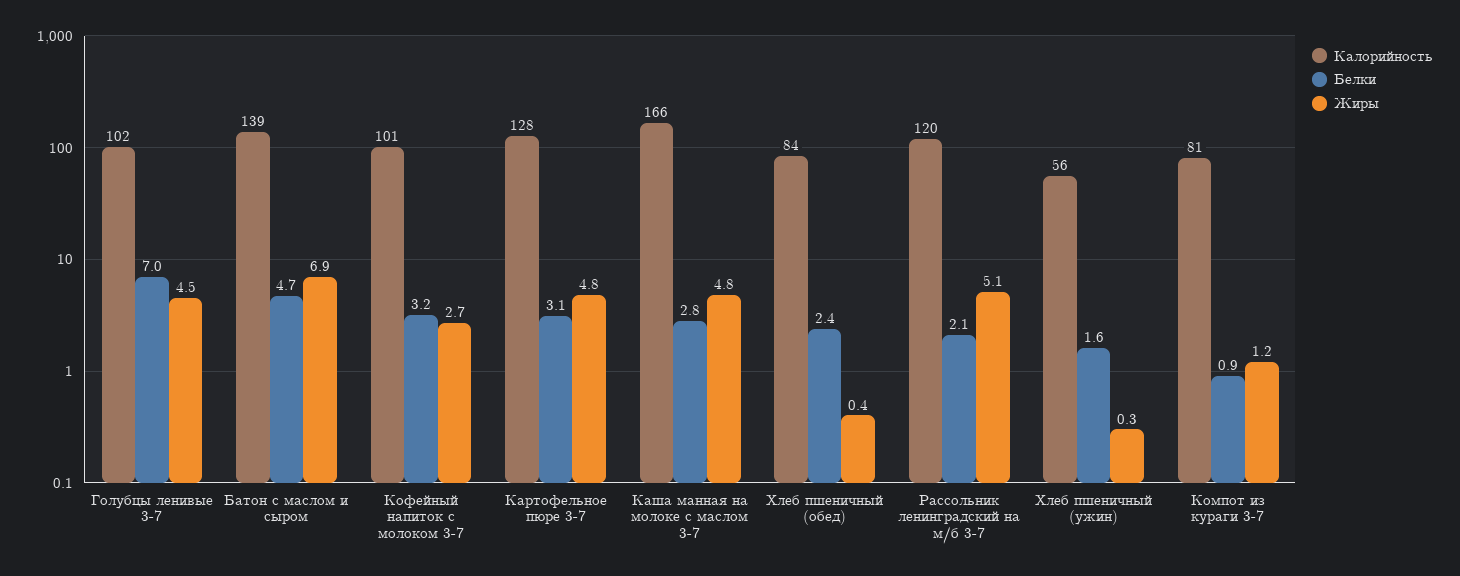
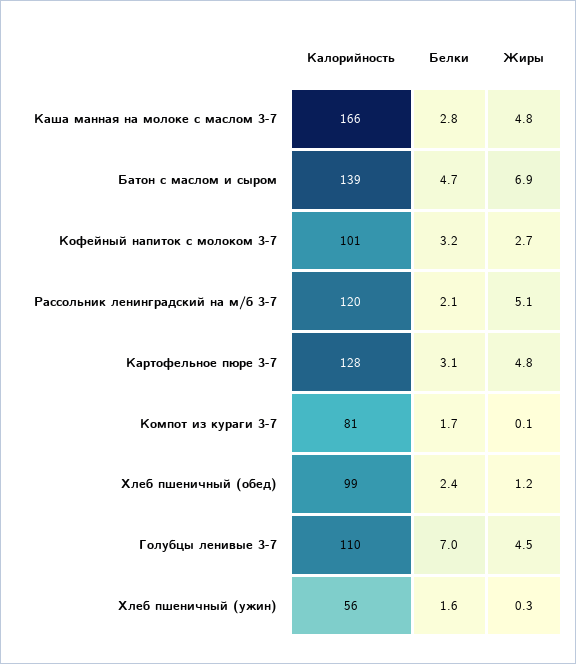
  {
    "Калорийность": {
-     "Голубцы ленивые 3-7": 102,
+     "Голубцы ленивые 3-7": 110,
      "Батон с маслом и сыром": 139,
      "Кофейный напиток с молоком 3-7": 101,
      "Картофельное пюре 3-7": 128,
      "Каша манная на молоке с маслом 3-7": 166,
-     "Хлеб пшеничный (обед)": 84,
+     "Хлеб пшеничный (обед)": 99,
      "Рассольник ленинградский на м/б 3-7": 120,
      "Хлеб пшеничный (ужин)": 56,
      "Компот из кураги 3-7": 81
    },
    "Белки": {
      "Голубцы ленивые 3-7": 7,
      "Батон с маслом и сыром": 4.7,
      "Кофейный напиток с молоком 3-7": 3.2,
      "Картофельное пюре 3-7": 3.1,
      "Каша манная на молоке с маслом 3-7": 2.8,
      "Хлеб пшеничный (обед)": 2.4,
      "Рассольник ленинградский на м/б 3-7": 2.1,
      "Хлеб пшеничный (ужин)": 1.6,
-     "Компот из кураги 3-7": 0.9
+     "Компот из кураги 3-7": 1.7
    },
    "Жиры": {
      "Голубцы ленивые 3-7": 4.5,
      "Батон с маслом и сыром": 6.9,
      "Кофейный напиток с молоком 3-7": 2.7,
      "Картофельное пюре 3-7": 4.8,
      "Каша манная на молоке с маслом 3-7": 4.8,
-     "Хлеб пшеничный (обед)": 0.4,
+     "Хлеб пшеничный (обед)": 1.2,
      "Рассольник ленинградский на м/б 3-7": 5.1,
      "Хлеб пшеничный (ужин)": 0.3,
-     "Компот из кураги 3-7": 1.2
+     "Компот из кураги 3-7": 0.1
    }
  }

